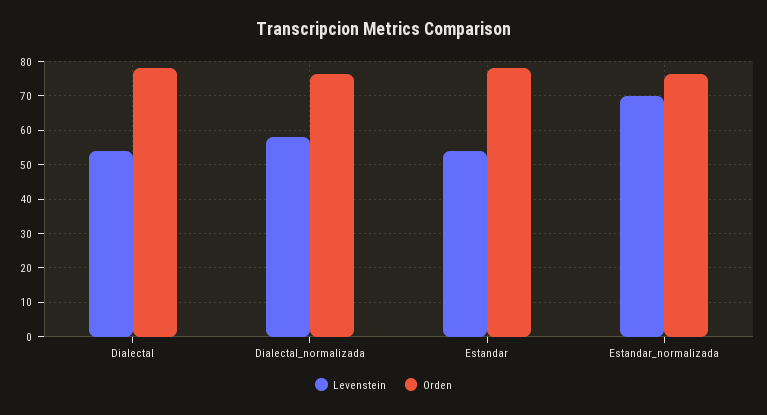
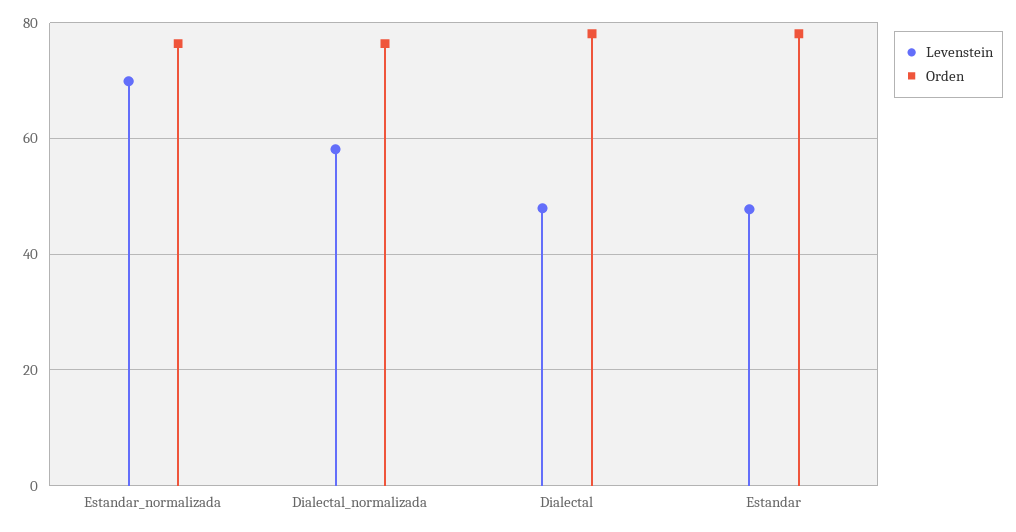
  {
    "Levenstein": {
-     "Dialectal": 54,
+     "Dialectal": 48,
      "Dialectal_normalizada": 58,
-     "Estandar": 54,
+     "Estandar": 48,
      "Estandar_normalizada": 70
    },
    "Orden": {
      "Dialectal": 78,
      "Dialectal_normalizada": 76,
      "Estandar": 78,
      "Estandar_normalizada": 76
    }
  }

